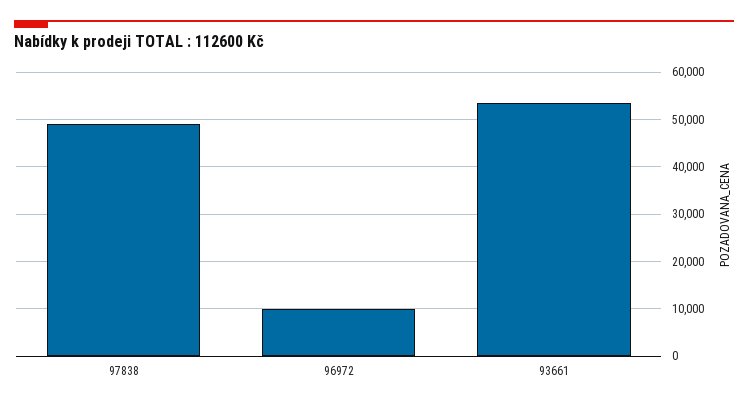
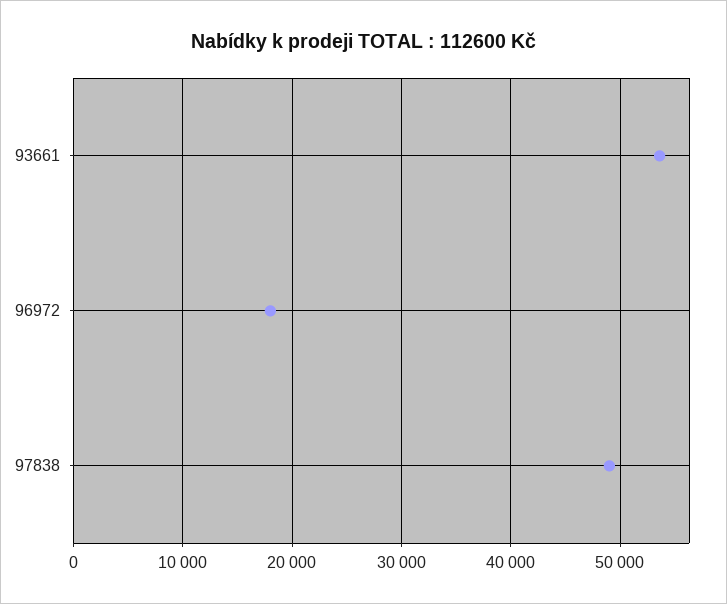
  {
    "97838": 49000,
-   "96972": 10000,
+   "96972": 18000,
    "93661": 54000
  }

